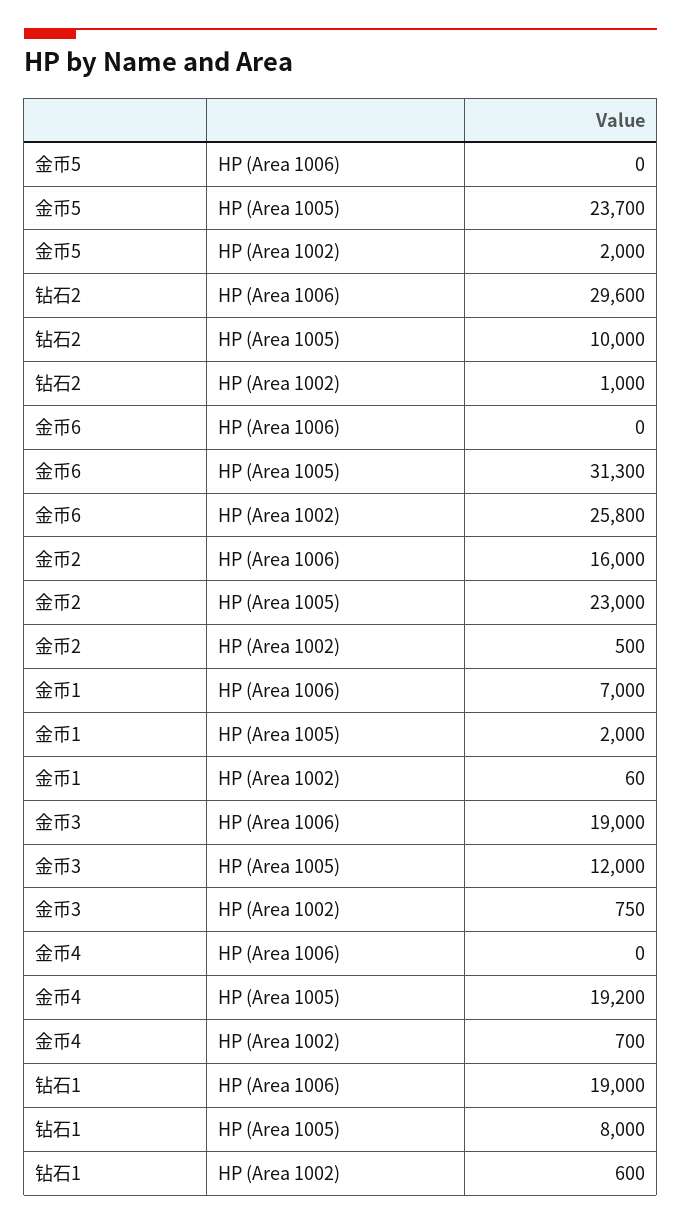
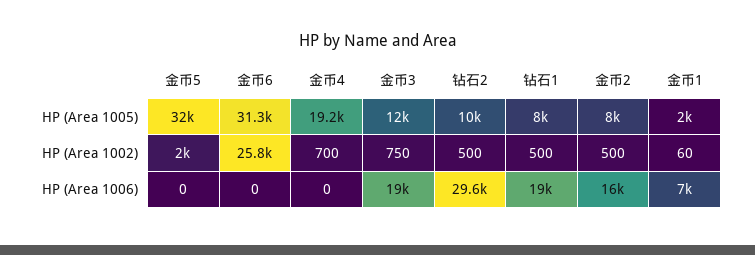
  {
    "金币5": {
      "HP (Area 1006)": 0,
-     "HP (Area 1005)": 23700,
+     "HP (Area 1005)": 32000,
      "HP (Area 1002)": 2000
    },
    "钻石2": {
      "HP (Area 1006)": 29600,
      "HP (Area 1005)": 10000,
-     "HP (Area 1002)": 1000
+     "HP (Area 1002)": 500
    },
    "金币6": {
      "HP (Area 1006)": 0,
      "HP (Area 1005)": 31300,
      "HP (Area 1002)": 25800
    },
    "金币2": {
      "HP (Area 1006)": 16000,
-     "HP (Area 1005)": 23000,
+     "HP (Area 1005)": 8000,
      "HP (Area 1002)": 500
    },
    "金币1": {
      "HP (Area 1006)": 7000,
      "HP (Area 1005)": 2000,
      "HP (Area 1002)": 60
    },
    "金币3": {
      "HP (Area 1006)": 19000,
      "HP (Area 1005)": 12000,
      "HP (Area 1002)": 750
    },
    "金币4": {
      "HP (Area 1006)": 0,
      "HP (Area 1005)": 19200,
      "HP (Area 1002)": 700
    },
    "钻石1": {
      "HP (Area 1006)": 19000,
      "HP (Area 1005)": 8000,
-     "HP (Area 1002)": 600
+     "HP (Area 1002)": 500
    }
  }

